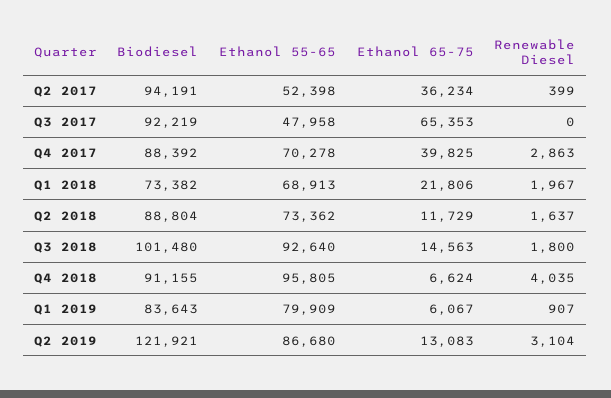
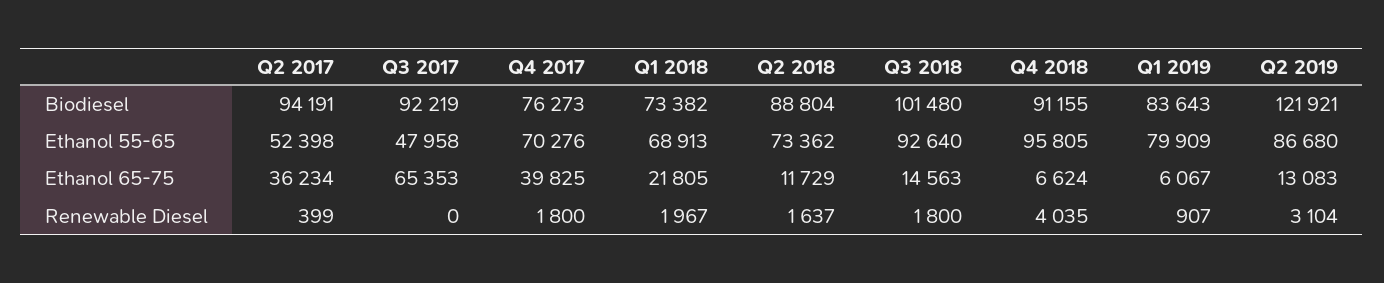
  {
    "Biodiesel": {
      "Q2 2017": 94191,
      "Q3 2017": 92219,
-     "Q4 2017": 88392,
+     "Q4 2017": 76273,
      "Q1 2018": 73382,
      "Q2 2018": 88804,
      "Q3 2018": 101480,
      "Q4 2018": 91155,
      "Q1 2019": 83643,
      "Q2 2019": 121921
    },
    "Ethanol 55-65": {
      "Q2 2017": 52398,
      "Q3 2017": 47958,
-     "Q4 2017": 70278,
+     "Q4 2017": 70276,
      "Q1 2018": 68913,
      "Q2 2018": 73362,
      "Q3 2018": 92640,
      "Q4 2018": 95805,
      "Q1 2019": 79909,
      "Q2 2019": 86680
    },
    "Ethanol 65-75": {
      "Q2 2017": 36234,
      "Q3 2017": 65353,
      "Q4 2017": 39825,
-     "Q1 2018": 21806,
+     "Q1 2018": 21805,
      "Q2 2018": 11729,
      "Q3 2018": 14563,
      "Q4 2018": 6624,
      "Q1 2019": 6067,
      "Q2 2019": 13083
    },
    "Renewable Diesel": {
      "Q2 2017": 399,
      "Q3 2017": 0,
-     "Q4 2017": 2863,
+     "Q4 2017": 1800,
      "Q1 2018": 1967,
      "Q2 2018": 1637,
      "Q3 2018": 1800,
      "Q4 2018": 4035,
      "Q1 2019": 907,
      "Q2 2019": 3104
    }
  }

